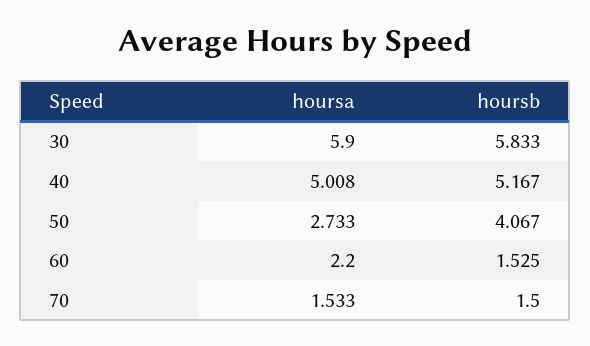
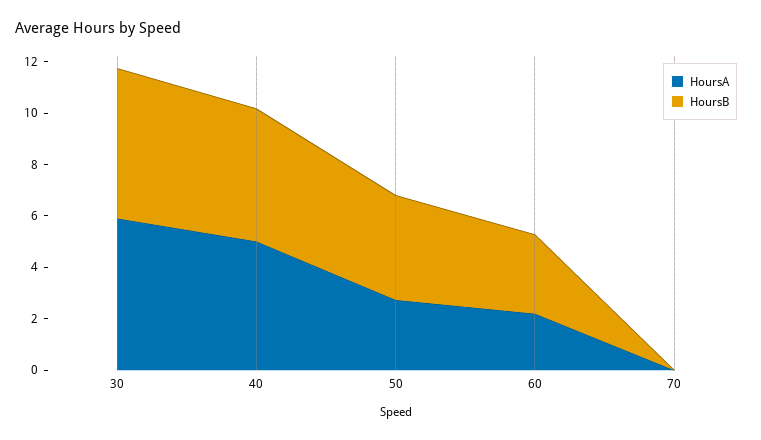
  {
    "hoursa": {
      "30": 5.9,
      "40": 5.008,
      "50": 2.733,
      "60": 2.2,
-     "70": 1.533
+     "70": 0
    },
    "hoursb": {
      "30": 5.833,
      "40": 5.167,
      "50": 4.067,
-     "60": 1.525,
+     "60": 3,
-     "70": 1.5
+     "70": 0
    }
  }

